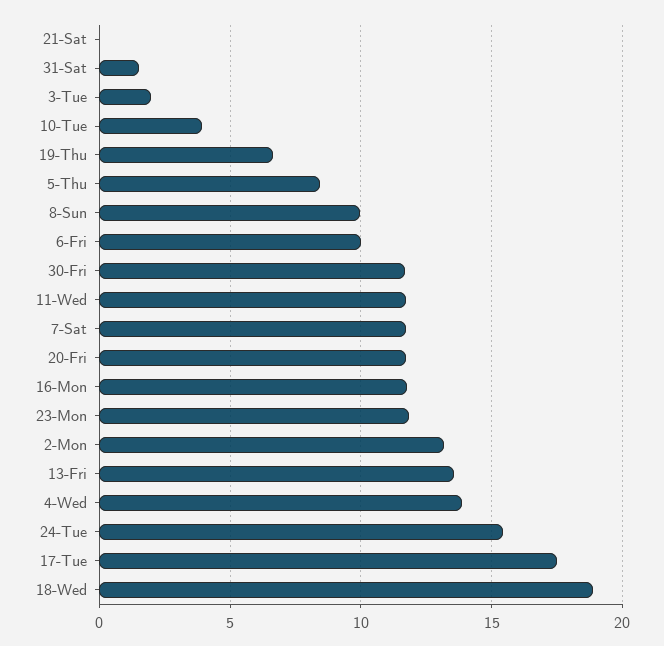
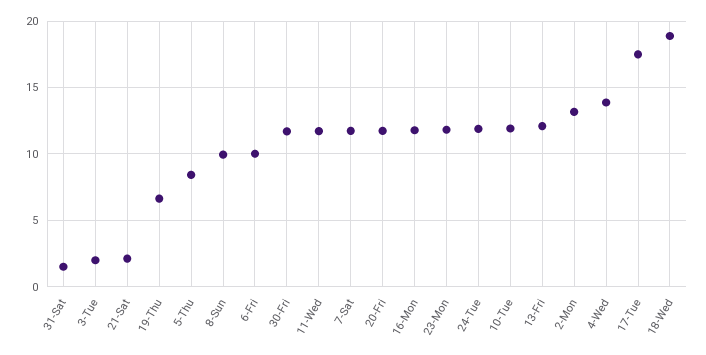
  {
-   "21-Sat": 0,
+   "21-Sat": 2,
    "31-Sat": 1.5,
    "3-Tue": 2,
-   "10-Tue": 4,
+   "10-Tue": 12,
    "19-Thu": 6.5,
    "5-Thu": 8.5,
    "8-Sun": 10,
    "6-Fri": 10,
    "30-Fri": 11.5,
    "11-Wed": 11.5,
    "7-Sat": 11.5,
    "20-Fri": 11.5,
    "16-Mon": 12,
    "23-Mon": 12,
    "2-Mon": 13,
-   "13-Fri": 13.5,
+   "13-Fri": 12,
    "4-Wed": 14,
-   "24-Tue": 15.5,
+   "24-Tue": 12,
    "17-Tue": 17.5,
    "18-Wed": 19
  }

